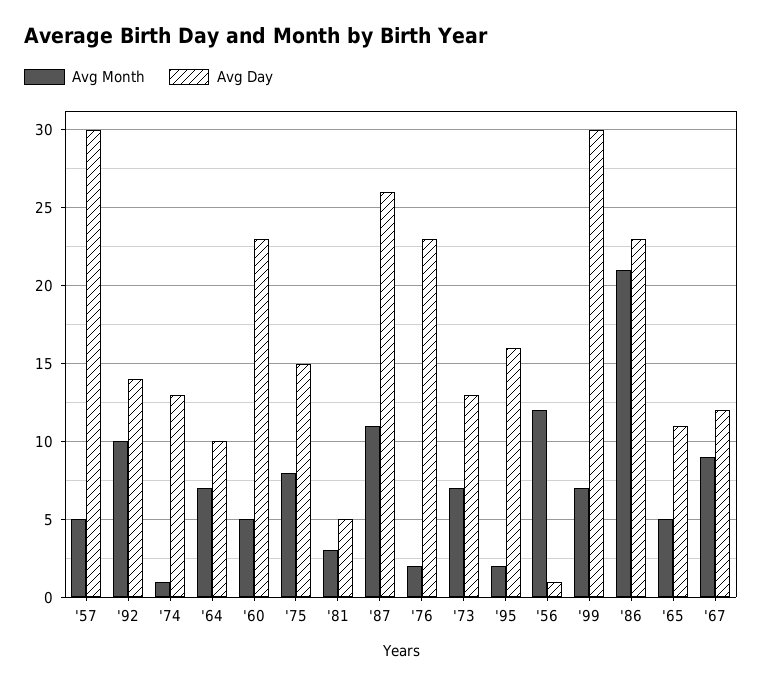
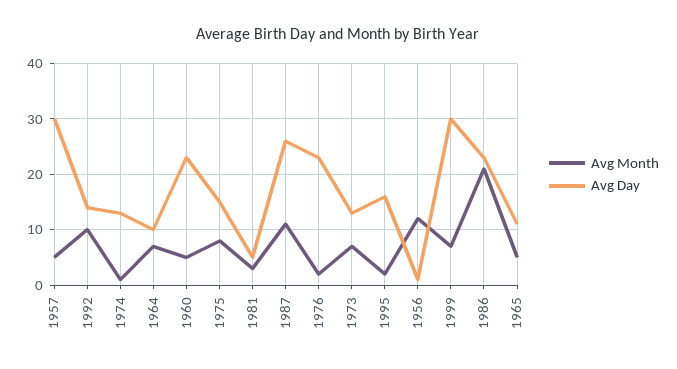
  {
    "Avg Month": {
      "'57": 5,
      "'92": 10,
      "'74": 1,
      "'64": 7,
      "'60": 5,
      "'75": 8,
      "'81": 3,
      "'87": 11,
      "'76": 2,
      "'73": 7,
      "'95": 2,
      "'56": 12,
      "'99": 7,
      "'86": 21,
-     "'65": 5,
+     "'65": 5
-     "'67": 9
    },
    "Avg Day": {
      "'57": 30,
      "'92": 14,
      "'74": 13,
      "'64": 10,
      "'60": 23,
      "'75": 15,
      "'81": 5,
      "'87": 26,
      "'76": 23,
      "'73": 13,
      "'95": 16,
      "'56": 1,
      "'99": 30,
      "'86": 23,
-     "'65": 11,
+     "'65": 11
-     "'67": 12
    }
  }

